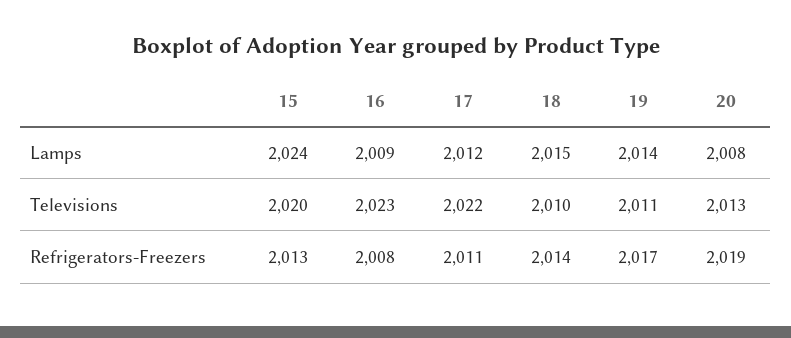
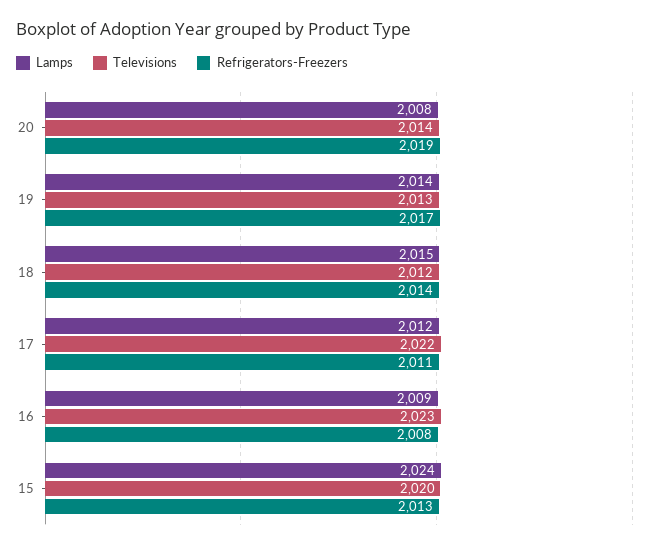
  {
    "Lamps": {
      "15": 2024,
      "16": 2009,
      "17": 2012,
      "18": 2015,
      "19": 2014,
      "20": 2008
    },
    "Televisions": {
      "15": 2020,
      "16": 2023,
      "17": 2022,
-     "18": 2010,
+     "18": 2012,
-     "19": 2011,
+     "19": 2013,
-     "20": 2013
+     "20": 2014
    },
    "Refrigerators-Freezers": {
      "15": 2013,
      "16": 2008,
      "17": 2011,
      "18": 2014,
      "19": 2017,
      "20": 2019
    }
  }

